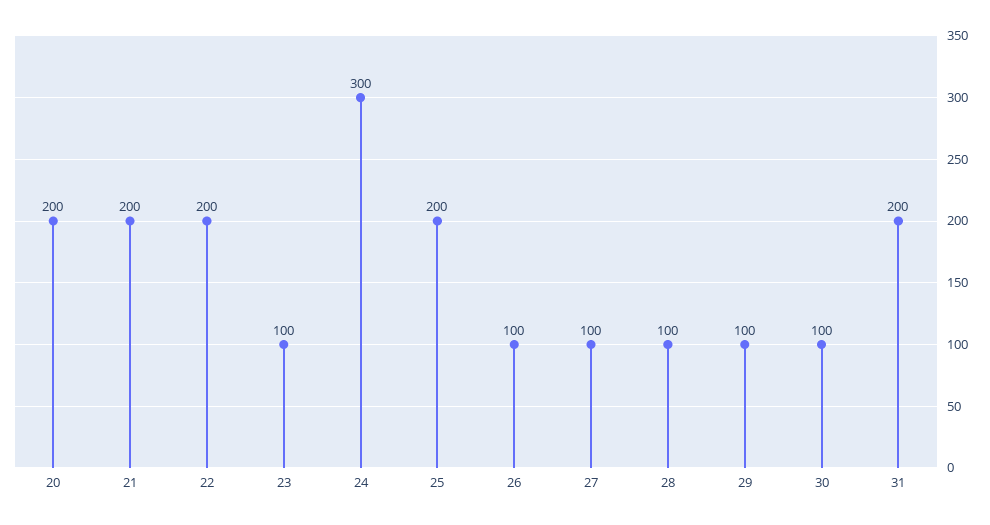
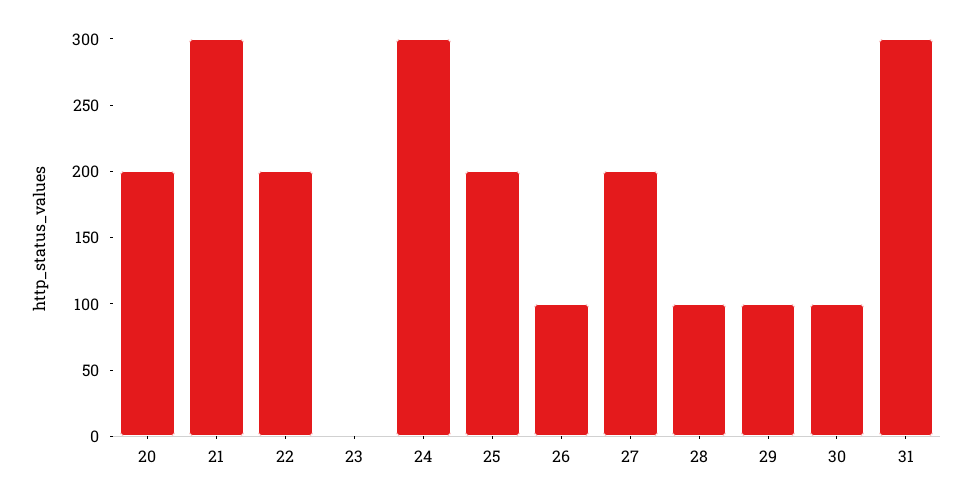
  {
    "20": 200,
-   "21": 200,
+   "21": 300,
    "22": 200,
-   "23": 100,
+   "23": 0,
    "24": 300,
    "25": 200,
    "26": 100,
-   "27": 100,
+   "27": 200,
    "28": 100,
    "29": 100,
    "30": 100,
-   "31": 200
+   "31": 300
  }

